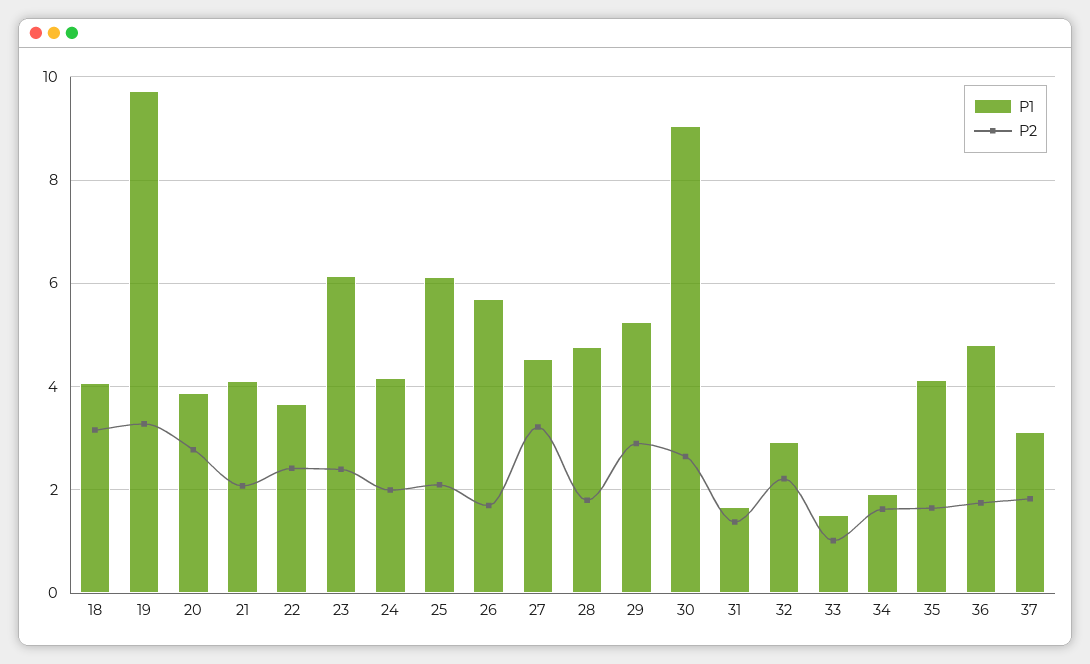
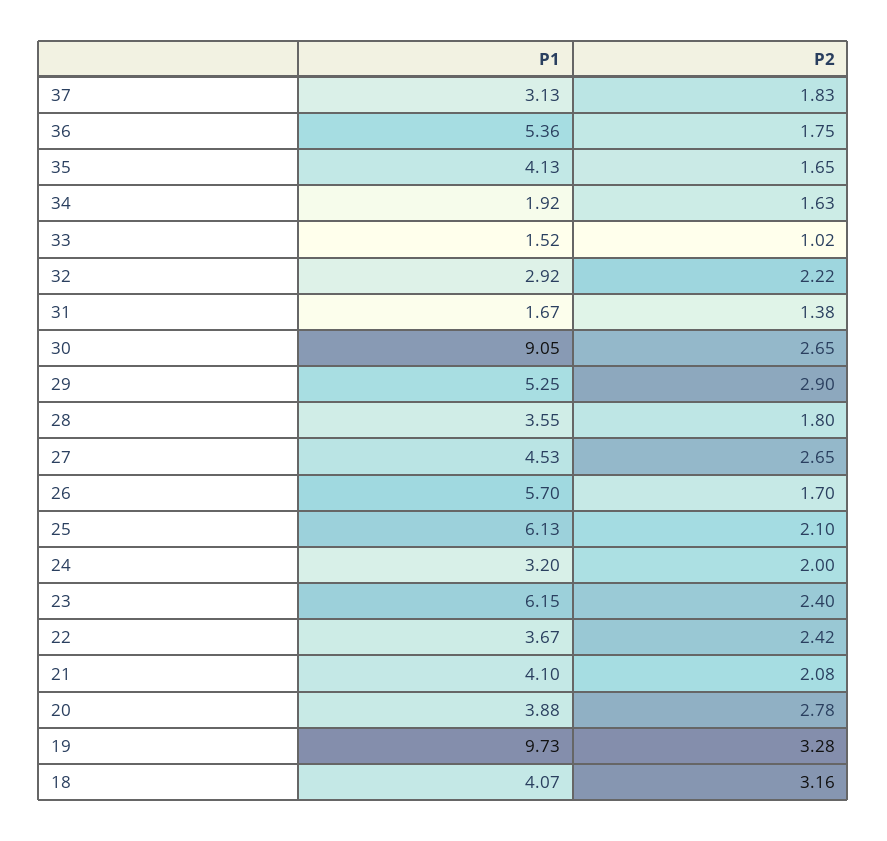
  {
    "P1": {
      "18": 4.07,
      "19": 9.73,
      "20": 3.88,
      "21": 4.1,
      "22": 3.67,
      "23": 6.15,
-     "24": 4.2,
+     "24": 3.2,
      "25": 6.13,
      "26": 5.7,
      "27": 4.53,
-     "28": 4.8,
+     "28": 3.55,
      "29": 5.25,
      "30": 9.05,
      "31": 1.67,
      "32": 2.92,
      "33": 1.52,
      "34": 1.92,
      "35": 4.13,
-     "36": 4.8,
+     "36": 5.36,
      "37": 3.13
    },
    "P2": {
      "18": 3.16,
      "19": 3.28,
      "20": 2.78,
      "21": 2.08,
      "22": 2.42,
      "23": 2.4,
      "24": 2,
      "25": 2.1,
      "26": 1.7,
-     "27": 3.2,
+     "27": 2.65,
      "28": 1.8,
      "29": 2.9,
      "30": 2.65,
      "31": 1.38,
      "32": 2.22,
      "33": 1.02,
      "34": 1.63,
      "35": 1.65,
      "36": 1.75,
      "37": 1.83
    }
  }

